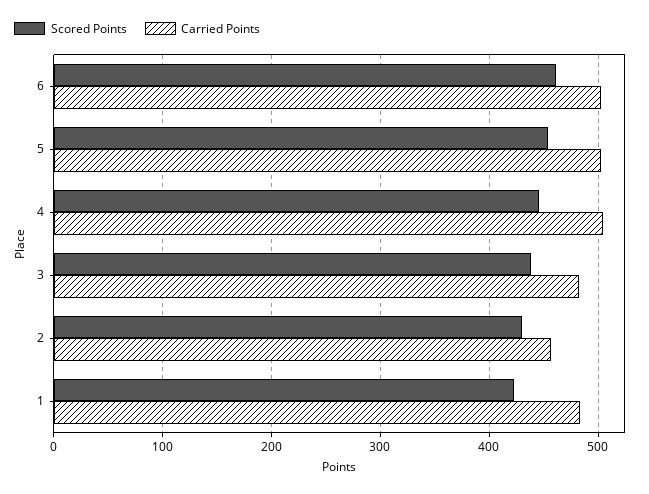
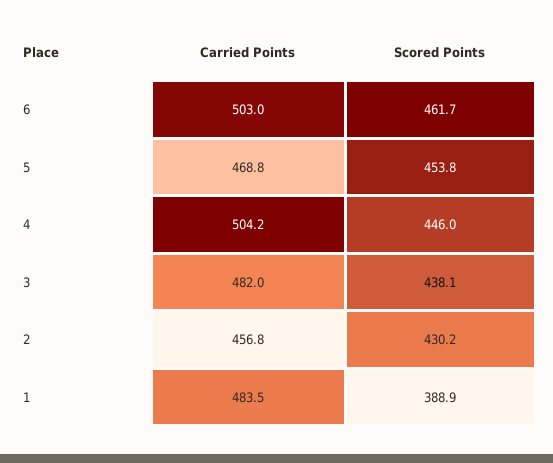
  {
    "Scored Points": {
      "6": 461.7,
      "5": 453.8,
      "4": 446,
      "3": 438.1,
      "2": 430.2,
-     "1": 420
+     "1": 388.9
    },
    "Carried Points": {
      "6": 503,
-     "5": 500,
+     "5": 468.8,
      "4": 504.2,
      "3": 482,
      "2": 456.8,
      "1": 483.5
    }
  }

